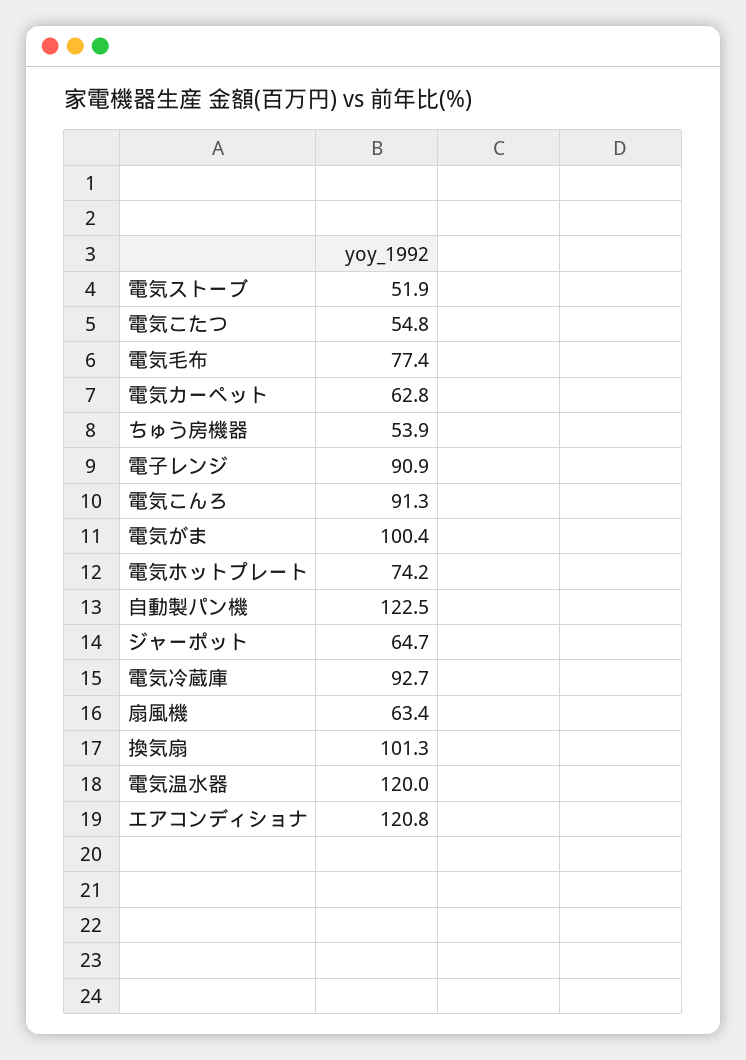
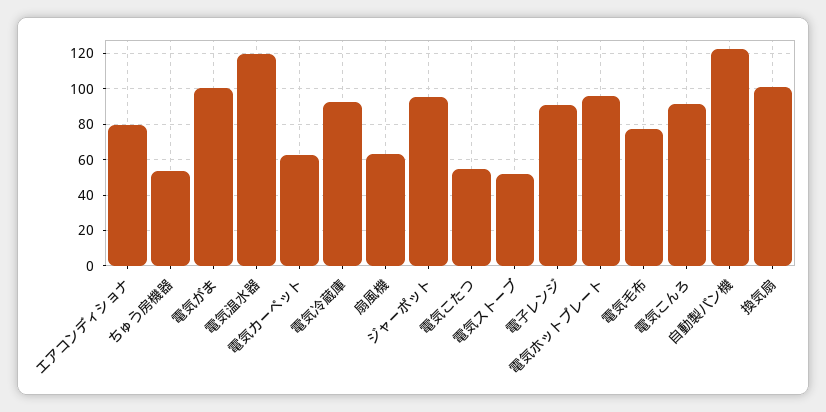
  {
    "電気ストーブ": 51.9,
    "電気こたつ": 54.8,
    "電気毛布": 77.4,
    "電気カーペット": 62.8,
    "ちゅう房機器": 53.9,
    "電子レンジ": 90.9,
    "電気こんろ": 91.3,
    "電気がま": 100.4,
-   "電気ホットプレート": 74.2,
+   "電気ホットプレート": 95,
    "自動製パン機": 122.5,
-   "ジャーポット": 64.7,
+   "ジャーポット": 95,
    "電気冷蔵庫": 92.7,
    "扇風機": 63.4,
    "換気扇": 101.3,
    "電気温水器": 120,
-   "エアコンディショナ": 120.8
+   "エアコンディショナ": 80
  }

